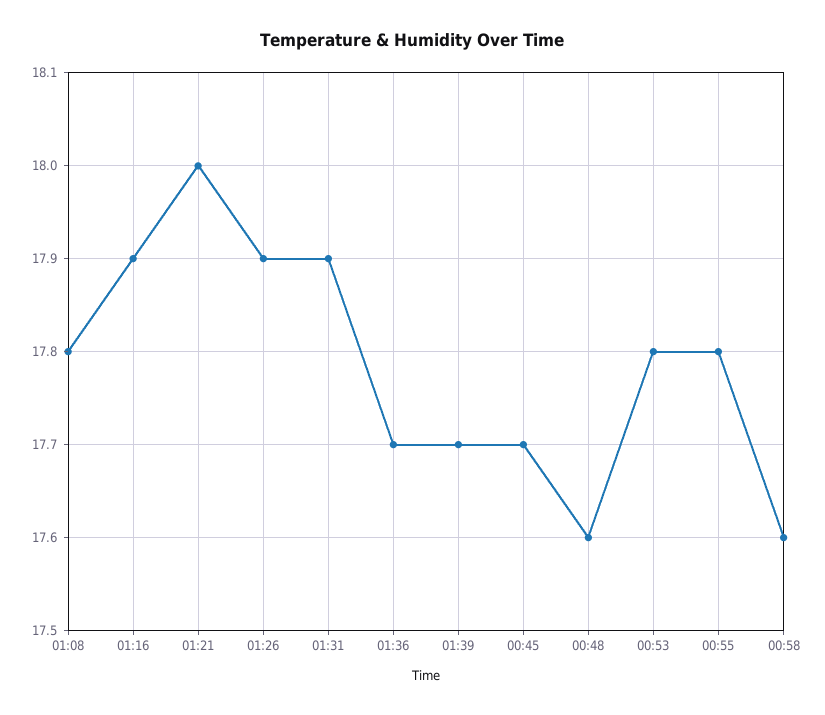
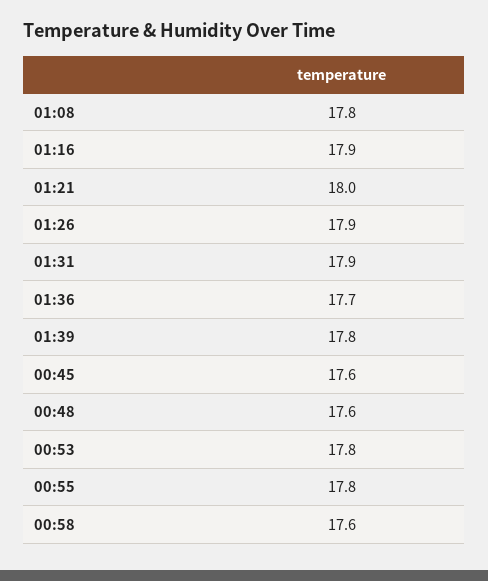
  {
    "01:08": 17.8,
    "01:16": 17.9,
    "01:21": 18,
    "01:26": 17.9,
    "01:31": 17.9,
    "01:36": 17.7,
-   "01:39": 17.7,
+   "01:39": 17.8,
-   "00:45": 17.7,
+   "00:45": 17.6,
    "00:48": 17.6,
    "00:53": 17.8,
    "00:55": 17.8,
    "00:58": 17.6
  }

